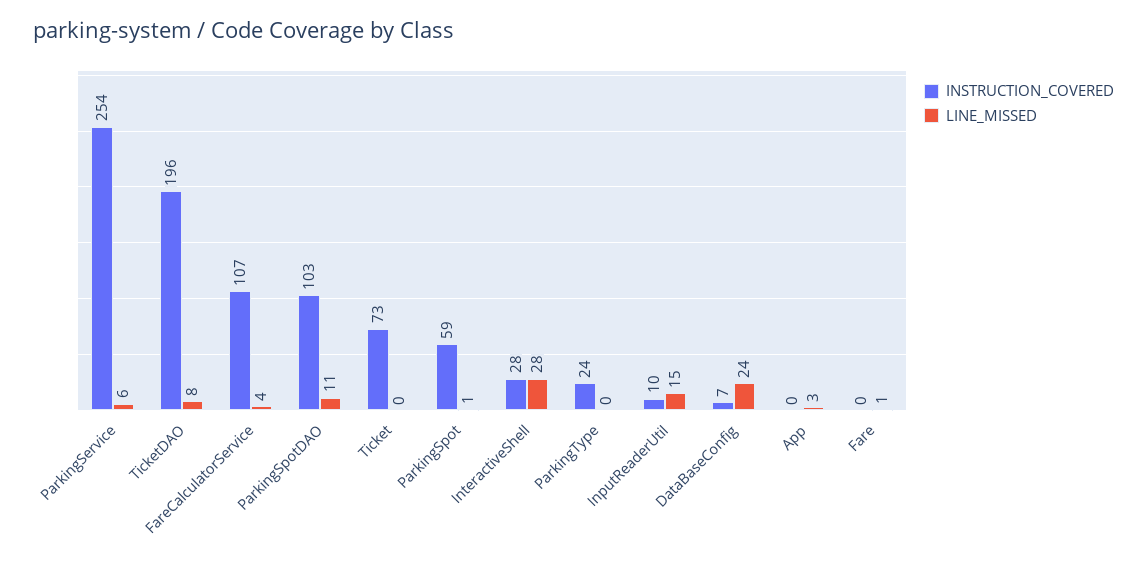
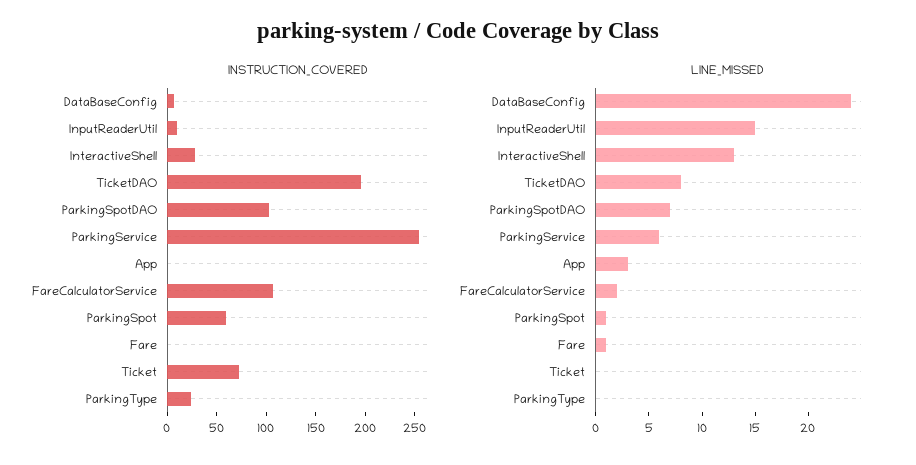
  {
    "INSTRUCTION_COVERED": {
      "ParkingService": 254,
      "TicketDAO": 196,
      "FareCalculatorService": 107,
      "ParkingSpotDAO": 103,
      "Ticket": 73,
      "ParkingSpot": 59,
      "InteractiveShell": 28,
      "ParkingType": 24,
      "InputReaderUtil": 10,
      "DataBaseConfig": 7,
      "App": 0,
      "Fare": 0
    },
    "LINE_MISSED": {
      "ParkingService": 6,
      "TicketDAO": 8,
-     "FareCalculatorService": 4,
+     "FareCalculatorService": 2,
-     "ParkingSpotDAO": 11,
+     "ParkingSpotDAO": 7,
      "Ticket": 0,
      "ParkingSpot": 1,
-     "InteractiveShell": 28,
+     "InteractiveShell": 13,
      "ParkingType": 0,
      "InputReaderUtil": 15,
      "DataBaseConfig": 24,
      "App": 3,
      "Fare": 1
    }
  }

